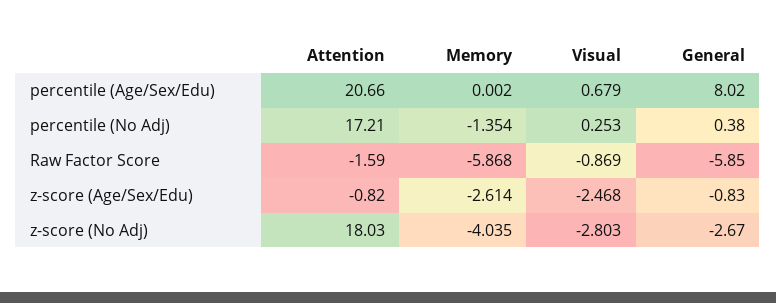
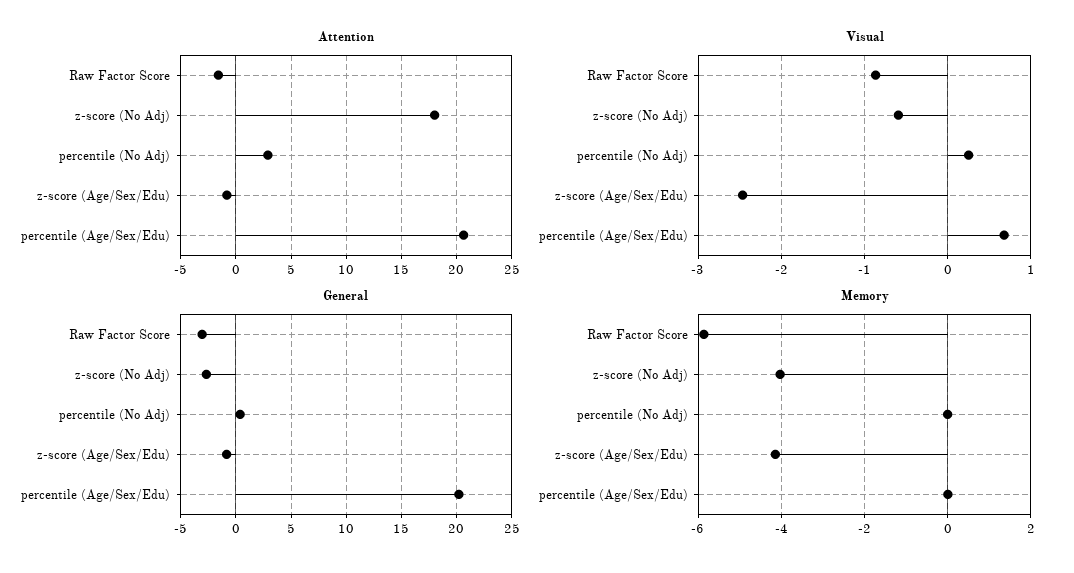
  {
    "Attention": {
      "percentile (Age/Sex/Edu)": 20.66,
-     "percentile (No Adj)": 17.21,
+     "percentile (No Adj)": 3,
      "Raw Factor Score": -1.59,
      "z-score (Age/Sex/Edu)": -0.82,
      "z-score (No Adj)": 18.03
    },
    "Memory": {
      "percentile (Age/Sex/Edu)": 0.002,
-     "percentile (No Adj)": -1.354,
+     "percentile (No Adj)": 0,
      "Raw Factor Score": -5.868,
-     "z-score (Age/Sex/Edu)": -2.614,
+     "z-score (Age/Sex/Edu)": -4.2,
      "z-score (No Adj)": -4.035
    },
    "Visual": {
      "percentile (Age/Sex/Edu)": 0.679,
      "percentile (No Adj)": 0.253,
      "Raw Factor Score": -0.869,
      "z-score (Age/Sex/Edu)": -2.468,
-     "z-score (No Adj)": -2.803
+     "z-score (No Adj)": -0.6
    },
    "General": {
-     "percentile (Age/Sex/Edu)": 8.02,
+     "percentile (Age/Sex/Edu)": 20,
      "percentile (No Adj)": 0.38,
-     "Raw Factor Score": -5.85,
+     "Raw Factor Score": -3,
      "z-score (Age/Sex/Edu)": -0.83,
      "z-score (No Adj)": -2.67
    }
  }

